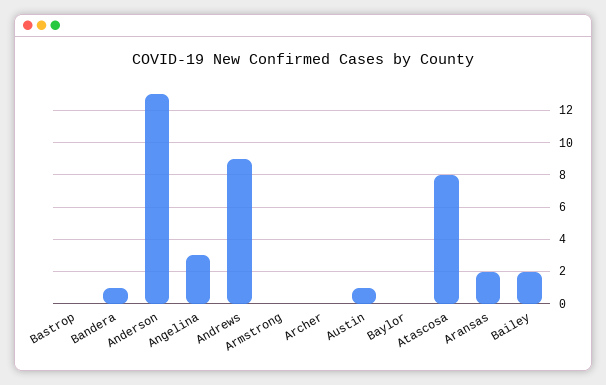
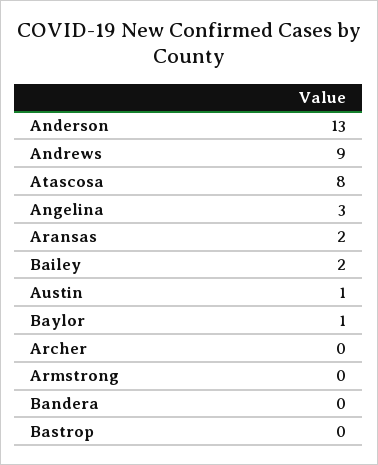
  {
    "Bastrop": 0,
-   "Bandera": 1,
+   "Bandera": 0,
    "Anderson": 13,
    "Angelina": 3,
    "Andrews": 9,
    "Armstrong": 0,
    "Archer": 0,
    "Austin": 1,
-   "Baylor": 0,
+   "Baylor": 1,
    "Atascosa": 8,
    "Aransas": 2,
    "Bailey": 2
  }

